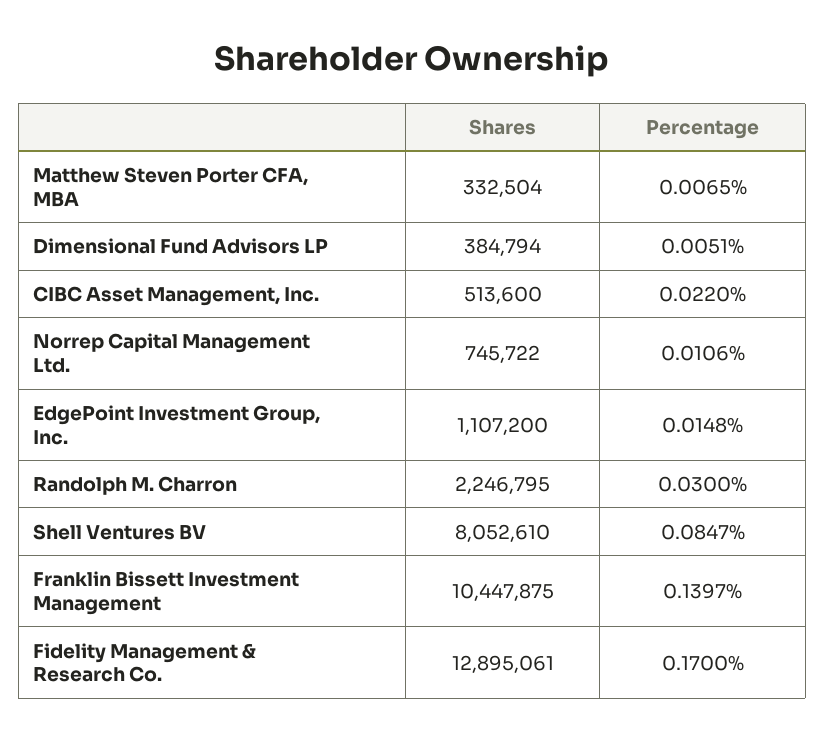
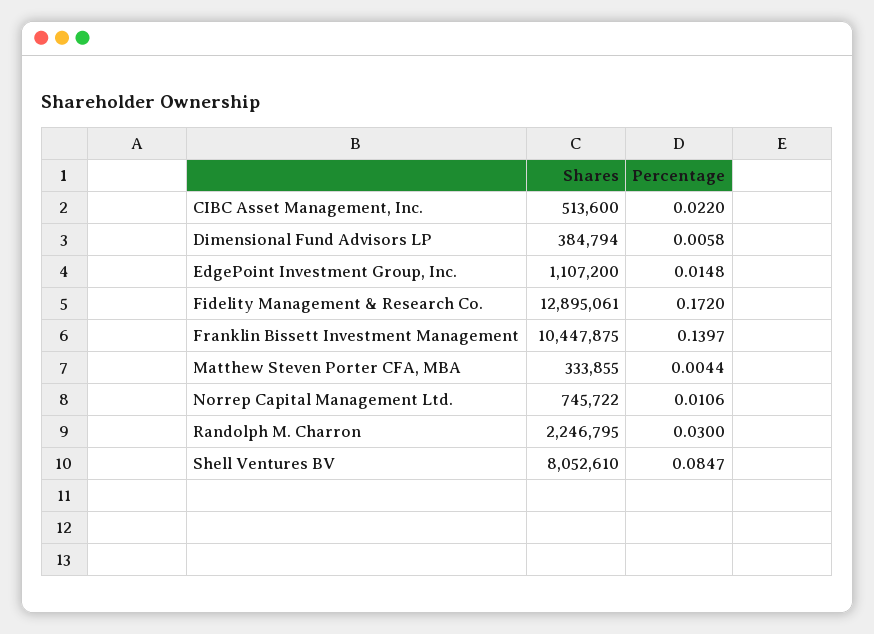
  {
    "Shares": {
-     "Matthew Steven Porter CFA, MBA": 332504,
+     "Matthew Steven Porter CFA, MBA": 333855,
      "Dimensional Fund Advisors LP": 384794,
      "CIBC Asset Management, Inc.": 513600,
      "Norrep Capital Management Ltd.": 745722,
      "EdgePoint Investment Group, Inc.": 1107200,
      "Randolph M. Charron": 2246795,
      "Shell Ventures BV": 8052610,
      "Franklin Bissett Investment Management": 10447875,
      "Fidelity Management & Research Co.": 12895061
    },
    "Percentage": {
-     "Matthew Steven Porter CFA, MBA": 0.0065,
+     "Matthew Steven Porter CFA, MBA": 0.0044,
-     "Dimensional Fund Advisors LP": 0.0051,
+     "Dimensional Fund Advisors LP": 0.0058,
      "CIBC Asset Management, Inc.": 0.022,
      "Norrep Capital Management Ltd.": 0.0106,
      "EdgePoint Investment Group, Inc.": 0.0148,
      "Randolph M. Charron": 0.03,
      "Shell Ventures BV": 0.0847,
      "Franklin Bissett Investment Management": 0.1397,
-     "Fidelity Management & Research Co.": 0.17
+     "Fidelity Management & Research Co.": 0.172
    }
  }

